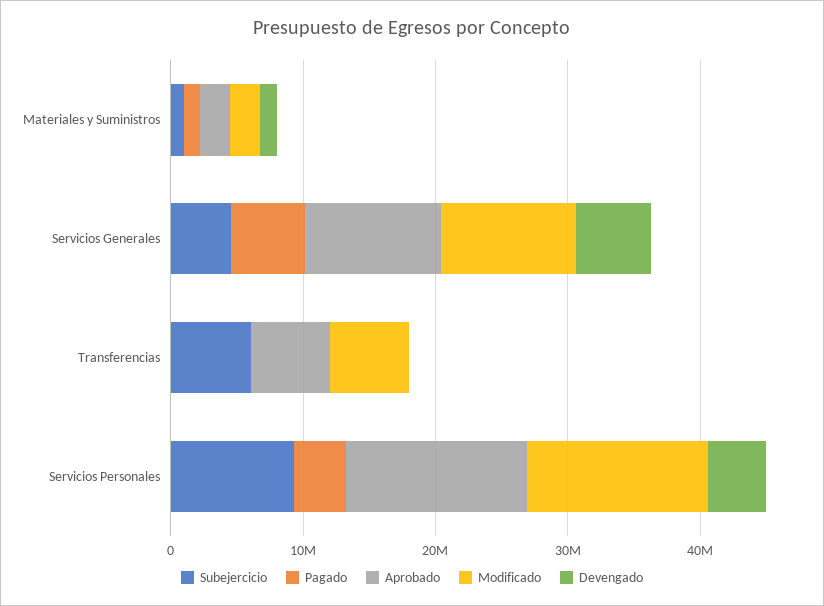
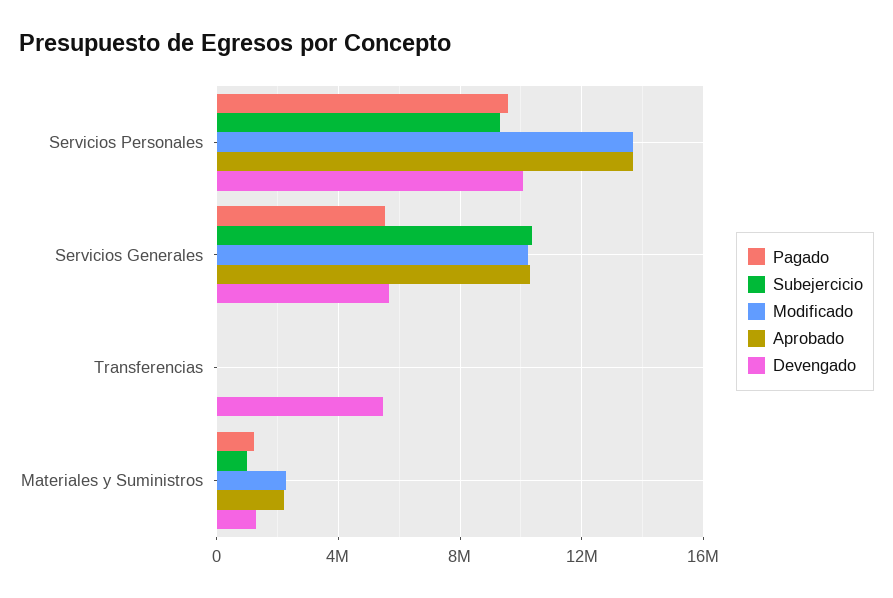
  {
    "Subejercicio": {
      "Materiales y Suministros": 1000000,
-     "Servicios Generales": 4000000,
+     "Servicios Generales": 10500000,
-     "Transferencias": 6000000,
+     "Transferencias": 0,
      "Servicios Personales": 9500000
    },
    "Pagado": {
      "Materiales y Suministros": 1000000,
      "Servicios Generales": 5500000,
      "Transferencias": 0,
-     "Servicios Personales": 4000000
+     "Servicios Personales": 9500000
    },
    "Aprobado": {
      "Materiales y Suministros": 2000000,
      "Servicios Generales": 10500000,
-     "Transferencias": 6000000,
+     "Transferencias": 0,
      "Servicios Personales": 13500000
    },
    "Modificado": {
      "Materiales y Suministros": 2500000,
      "Servicios Generales": 10000000,
-     "Transferencias": 6000000,
+     "Transferencias": 0,
      "Servicios Personales": 13500000
    },
    "Devengado": {
      "Materiales y Suministros": 1500000,
      "Servicios Generales": 5500000,
-     "Transferencias": 0,
+     "Transferencias": 5500000,
-     "Servicios Personales": 4000000
+     "Servicios Personales": 10000000
    }
  }

